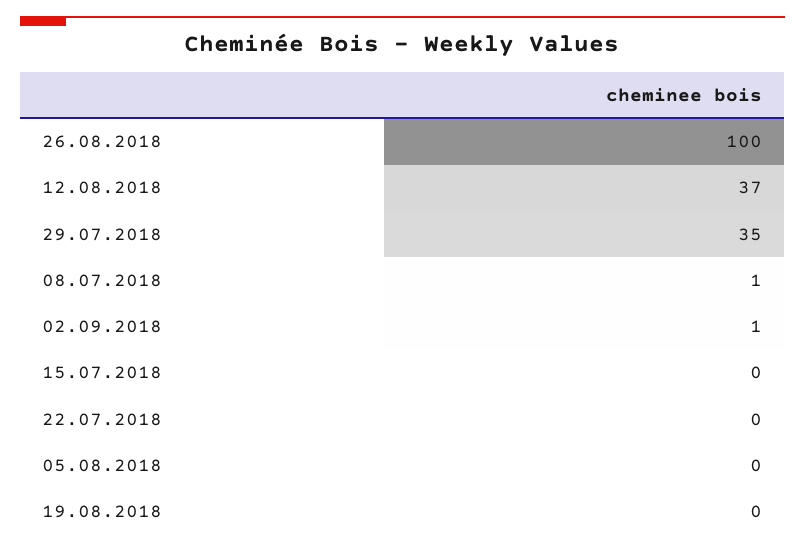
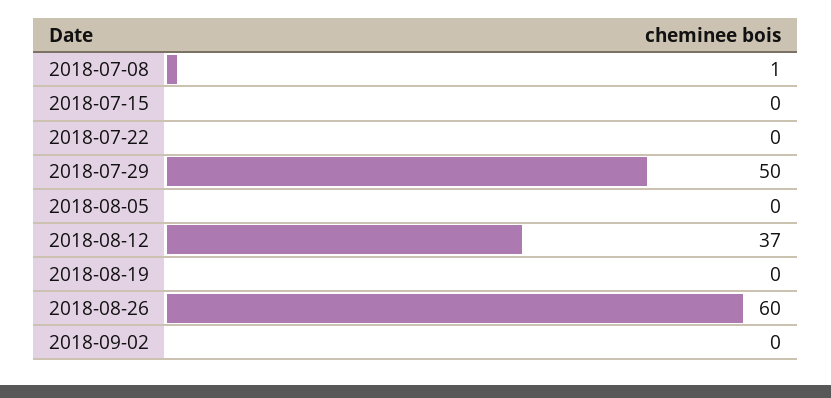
  {
-   "26.08.2018": 100,
+   "26.08.2018": 60,
    "12.08.2018": 37,
-   "29.07.2018": 35,
+   "29.07.2018": 50,
    "08.07.2018": 1,
-   "02.09.2018": 1,
+   "02.09.2018": 0,
    "15.07.2018": 0,
    "22.07.2018": 0,
    "05.08.2018": 0,
    "19.08.2018": 0
  }

